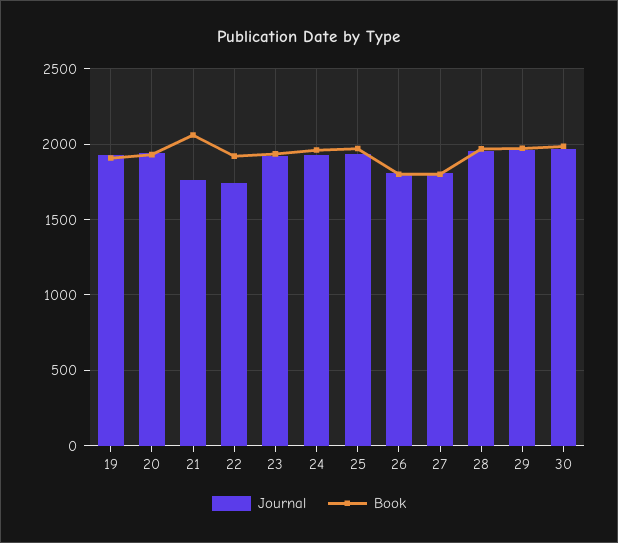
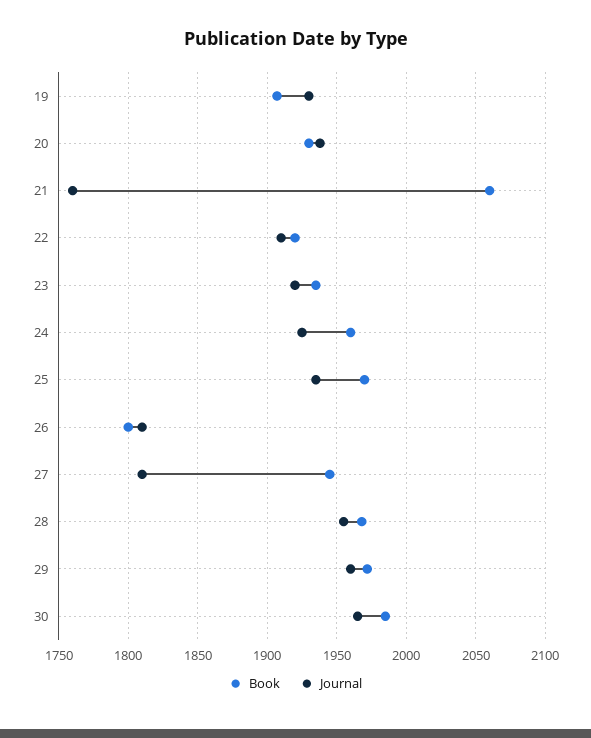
  {
    "Journal": {
      "19": 1930,
      "20": 1940,
      "21": 1760,
-     "22": 1750,
+     "22": 1910,
      "23": 1920,
      "24": 1925,
      "25": 1935,
      "26": 1810,
      "27": 1810,
      "28": 1955,
      "29": 1960,
      "30": 1965
    },
    "Book": {
      "19": 1905,
      "20": 1930,
      "21": 2060,
      "22": 1920,
      "23": 1935,
      "24": 1960,
      "25": 1970,
      "26": 1800,
-     "27": 1800,
+     "27": 1945,
      "28": 1970,
      "29": 1970,
      "30": 1985
    }
  }

